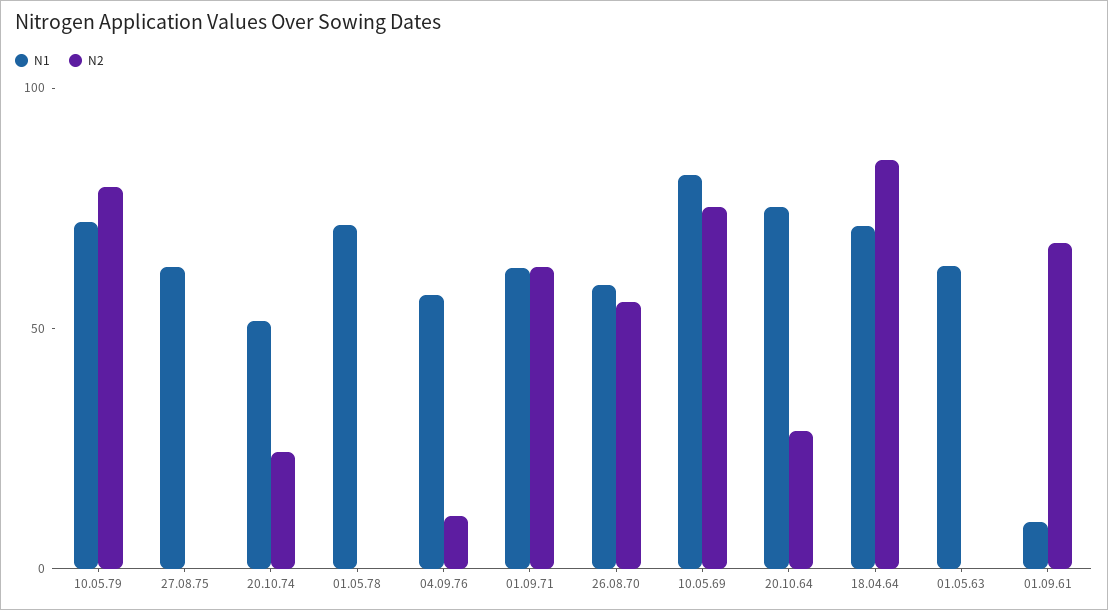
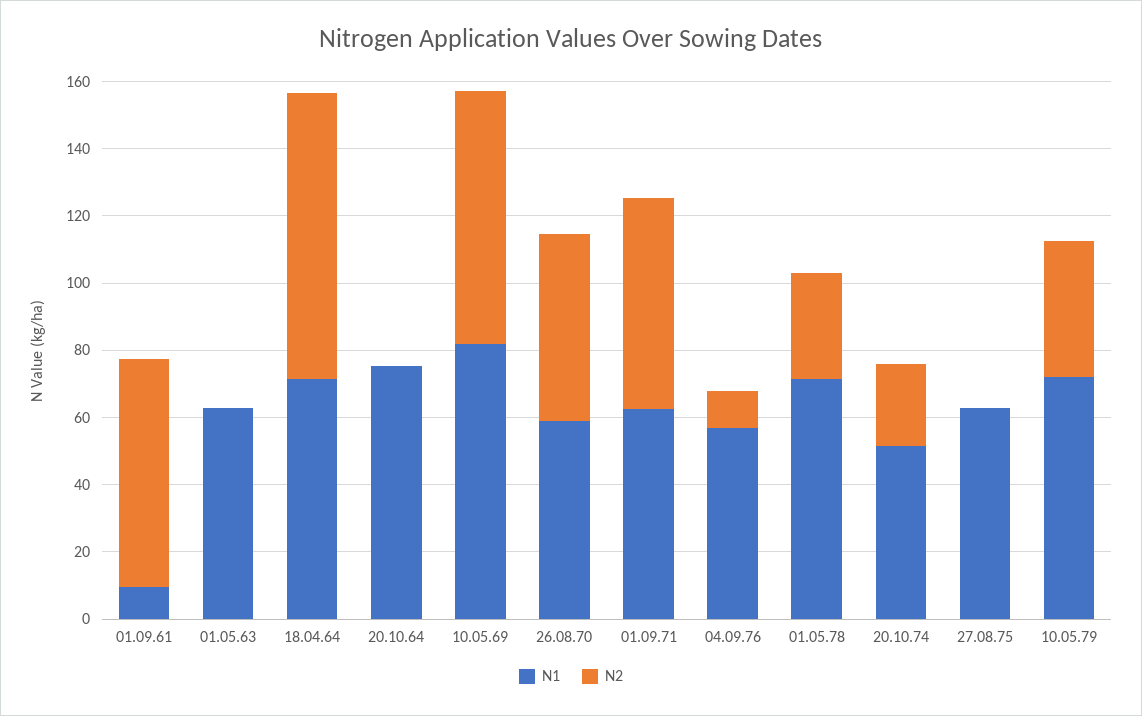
  {
    "N1": {
      "10.05.79": 70,
      "27.08.75": 65,
      "20.10.74": 50,
      "01.05.78": 70,
      "04.09.76": 55,
      "01.09.71": 65,
      "26.08.70": 60,
      "10.05.69": 80,
      "20.10.64": 75,
      "18.04.64": 70,
      "01.05.63": 65,
      "01.09.61": 10
    },
    "N2": {
-     "10.05.79": 80,
+     "10.05.79": 40,
      "27.08.75": 0,
      "20.10.74": 25,
-     "01.05.78": 0,
+     "01.05.78": 30,
      "04.09.76": 10,
      "01.09.71": 65,
      "26.08.70": 55,
      "10.05.69": 75,
-     "20.10.64": 30,
+     "20.10.64": 0,
      "18.04.64": 85,
      "01.05.63": 0,
      "01.09.61": 70
    }
  }

